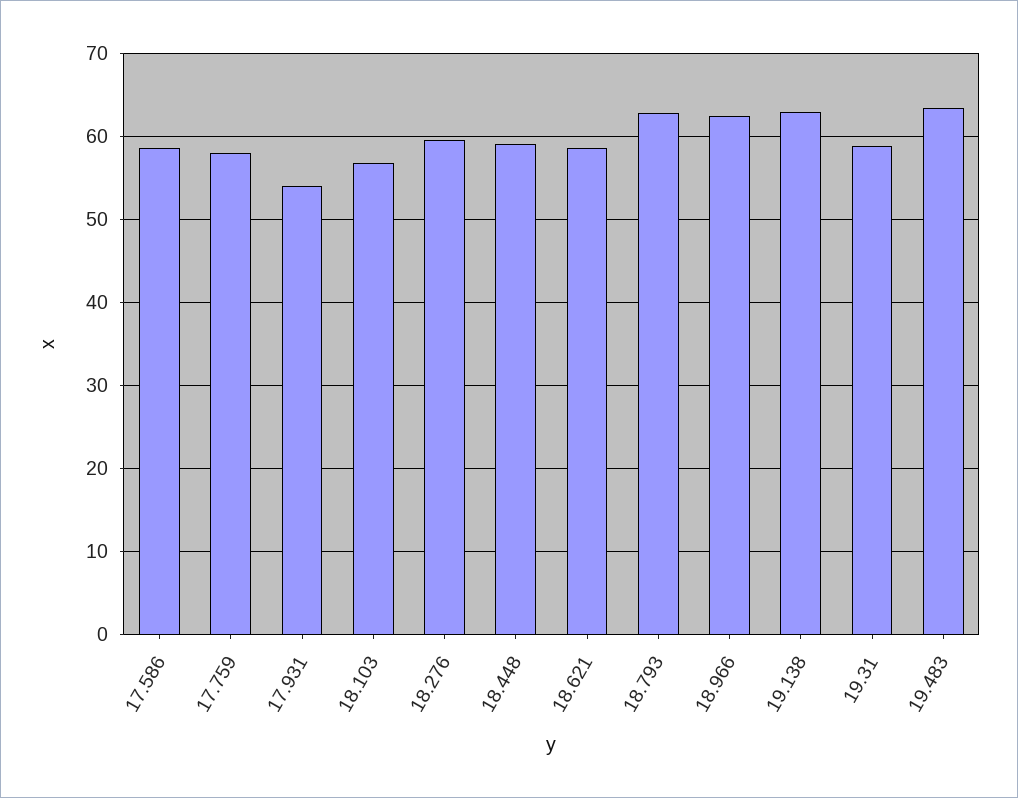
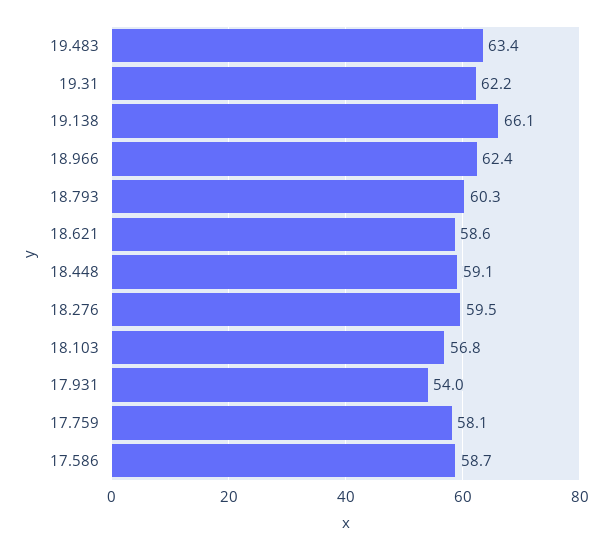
  {
    "17.586": 58.7,
    "17.759": 58.1,
    "17.931": 54,
    "18.103": 56.8,
    "18.276": 59.5,
    "18.448": 59.1,
    "18.621": 58.6,
-   "18.793": 63,
+   "18.793": 60.3,
    "18.966": 62.4,
-   "19.138": 63,
+   "19.138": 66.1,
-   "19.31": 59,
+   "19.31": 62.2,
    "19.483": 63.4
  }

